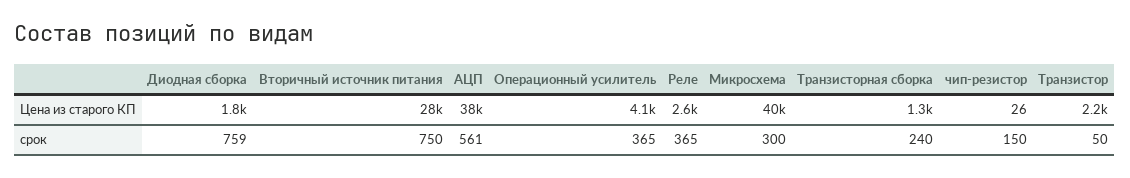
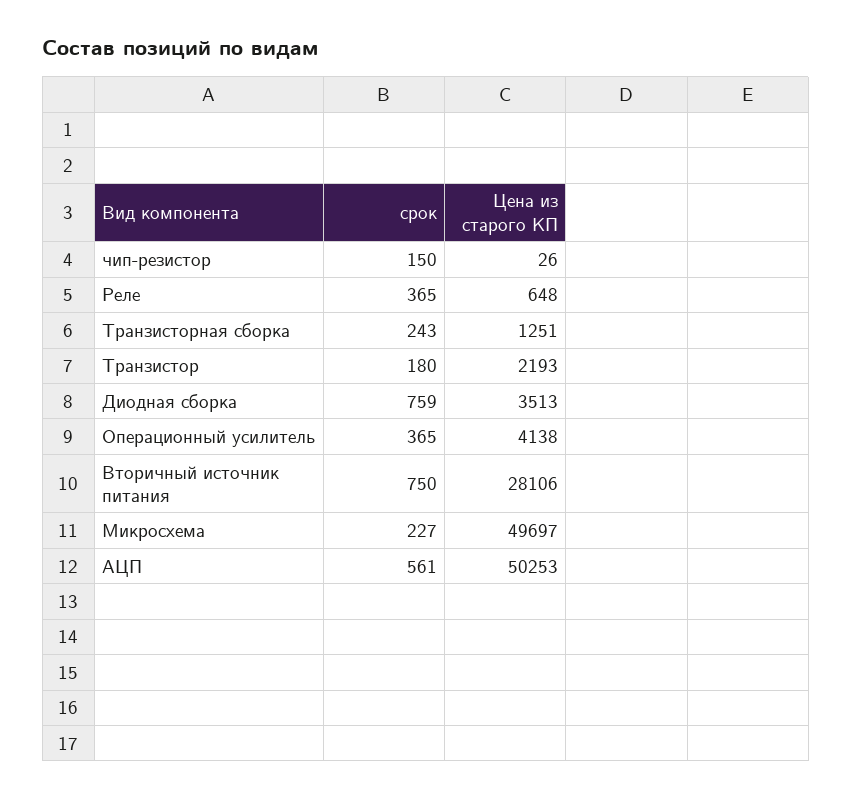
  {
    "Диодная сборка": {
-     "Цена из старого КП": 1800,
+     "Цена из старого КП": 3513,
      "срок": 759
    },
    "Вторичный источник питания": {
      "Цена из старого КП": 28106,
      "срок": 750
    },
    "АЦП": {
-     "Цена из старого КП": 38000,
+     "Цена из старого КП": 50253,
      "срок": 561
    },
    "Операционный усилитель": {
      "Цена из старого КП": 4138,
      "срок": 365
    },
    "Реле": {
-     "Цена из старого КП": 2600,
+     "Цена из старого КП": 648,
      "срок": 365
    },
    "Микросхема": {
-     "Цена из старого КП": 40000,
+     "Цена из старого КП": 49697,
-     "срок": 300
+     "срок": 227
    },
    "Транзисторная сборка": {
      "Цена из старого КП": 1251,
-     "срок": 240
+     "срок": 243
    },
    "чип-резистор": {
      "Цена из старого КП": 26,
      "срок": 150
    },
    "Транзистор": {
      "Цена из старого КП": 2193,
-     "срок": 50
+     "срок": 180
    }
  }

